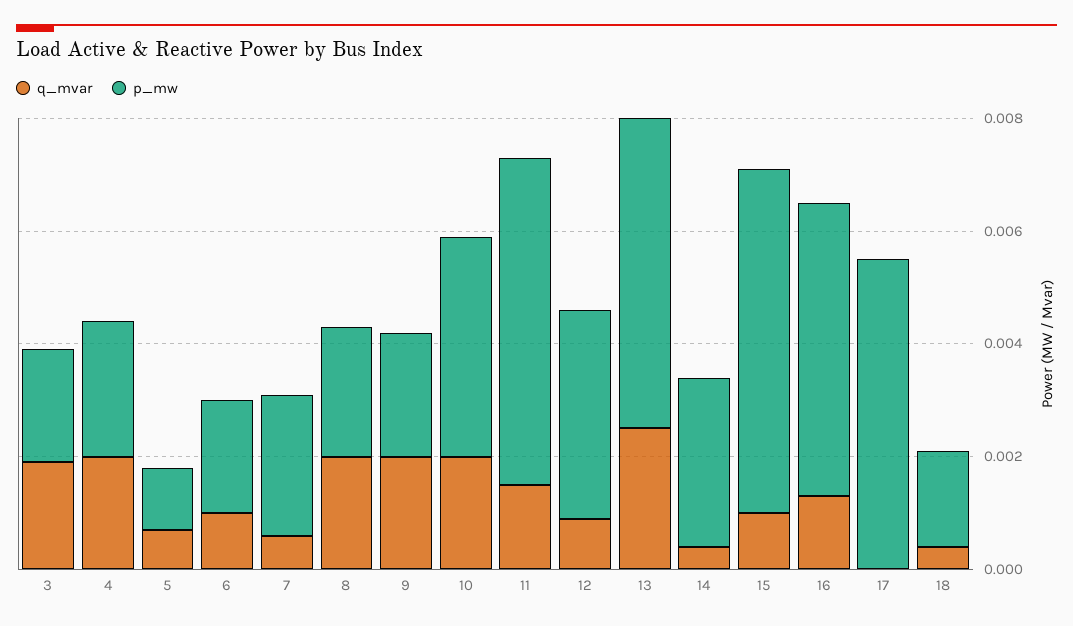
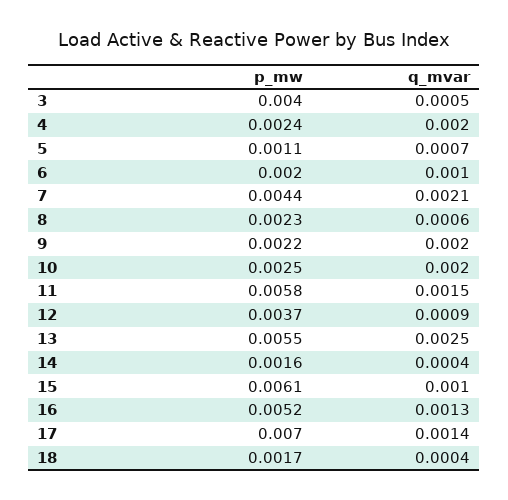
  {
    "q_mvar": {
-     "3": 0.002,
+     "3": 0.0005,
      "4": 0.002,
      "5": 0.0007,
      "6": 0.001,
-     "7": 0.0005,
+     "7": 0.0021,
-     "8": 0.002,
+     "8": 0.0006,
      "9": 0.002,
      "10": 0.002,
      "11": 0.0015,
      "12": 0.0009,
      "13": 0.0025,
      "14": 0.0004,
      "15": 0.001,
      "16": 0.0013,
-     "17": 0,
+     "17": 0.0014,
      "18": 0.0004
    },
    "p_mw": {
-     "3": 0.002,
+     "3": 0.004,
      "4": 0.0024,
      "5": 0.0011,
      "6": 0.002,
-     "7": 0.0025,
+     "7": 0.0044,
      "8": 0.0023,
      "9": 0.0022,
-     "10": 0.004,
+     "10": 0.0025,
      "11": 0.0058,
      "12": 0.0037,
      "13": 0.0055,
-     "14": 0.003,
+     "14": 0.0016,
      "15": 0.0061,
      "16": 0.0052,
-     "17": 0.0055,
+     "17": 0.007,
      "18": 0.0017
    }
  }

